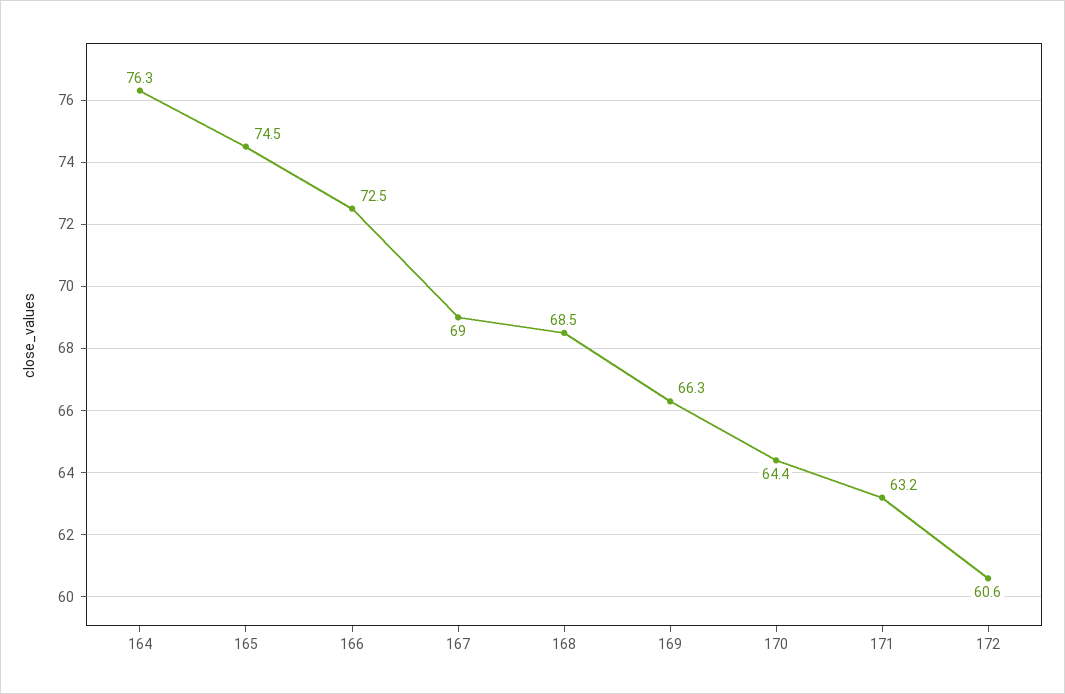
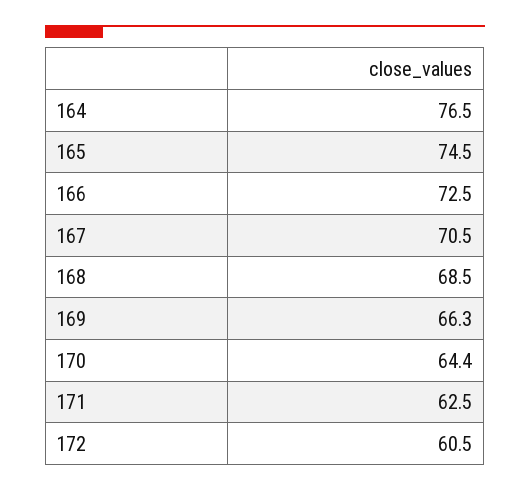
  {
-   "164": 76.3,
+   "164": 76.5,
    "165": 74.5,
    "166": 72.5,
-   "167": 69,
+   "167": 70.5,
    "168": 68.5,
    "169": 66.3,
    "170": 64.4,
-   "171": 63.2,
+   "171": 62.5,
-   "172": 60.6
+   "172": 60.5
  }

